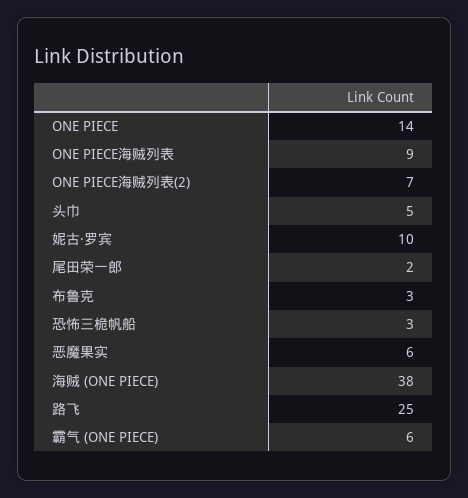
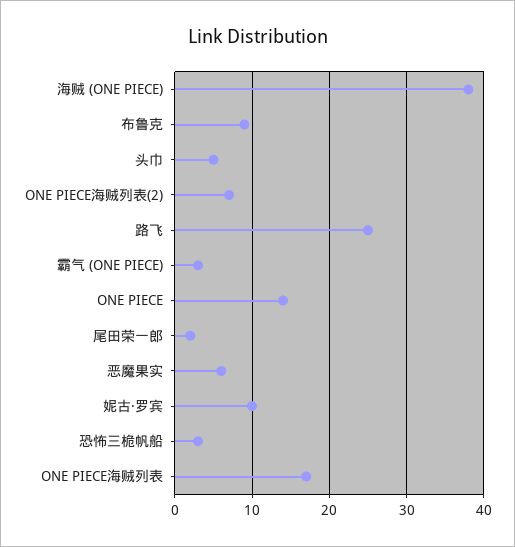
  {
    "ONE PIECE": 14,
-   "ONE PIECE海贼列表": 9,
+   "ONE PIECE海贼列表": 17,
    "ONE PIECE海贼列表(2)": 7,
    "头巾": 5,
    "妮古·罗宾": 10,
    "尾田荣一郎": 2,
-   "布鲁克": 3,
+   "布鲁克": 9,
    "恐怖三桅帆船": 3,
    "恶魔果实": 6,
    "海贼 (ONE PIECE)": 38,
    "路飞": 25,
-   "霸气 (ONE PIECE)": 6
+   "霸气 (ONE PIECE)": 3
  }

